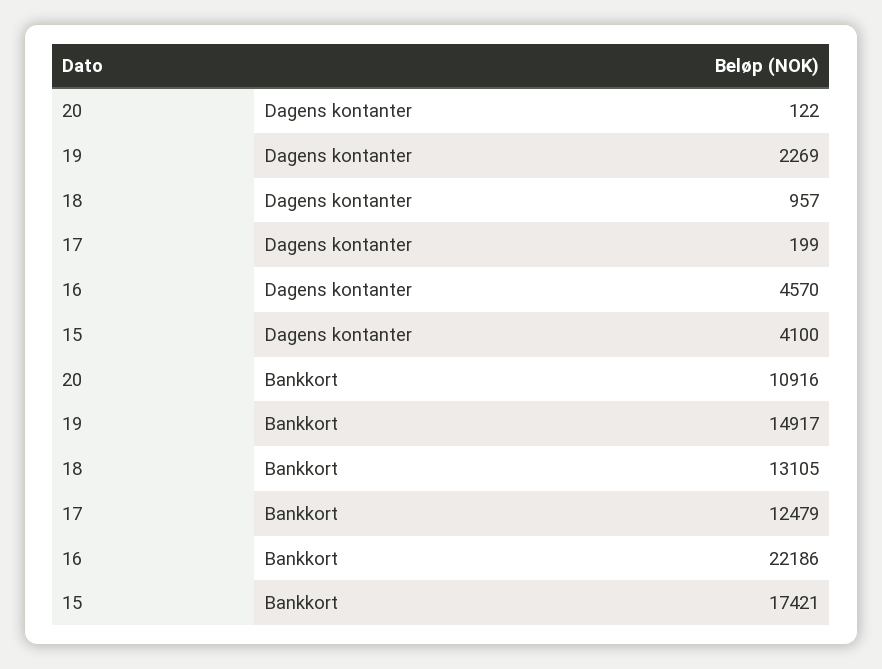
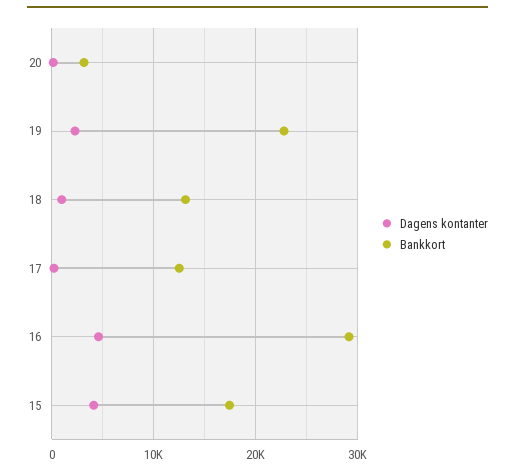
  {
    "Dagens kontanter": {
      "20": 122,
      "19": 2269,
      "18": 957,
      "17": 199,
      "16": 4570,
      "15": 4100
    },
    "Bankkort": {
-     "20": 10916,
+     "20": 3000,
-     "19": 14917,
+     "19": 23000,
      "18": 13105,
      "17": 12479,
-     "16": 22186,
+     "16": 29000,
      "15": 17421
    }
  }

